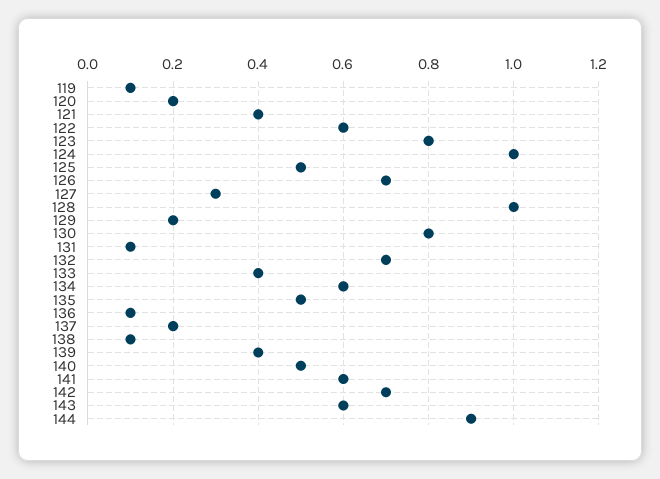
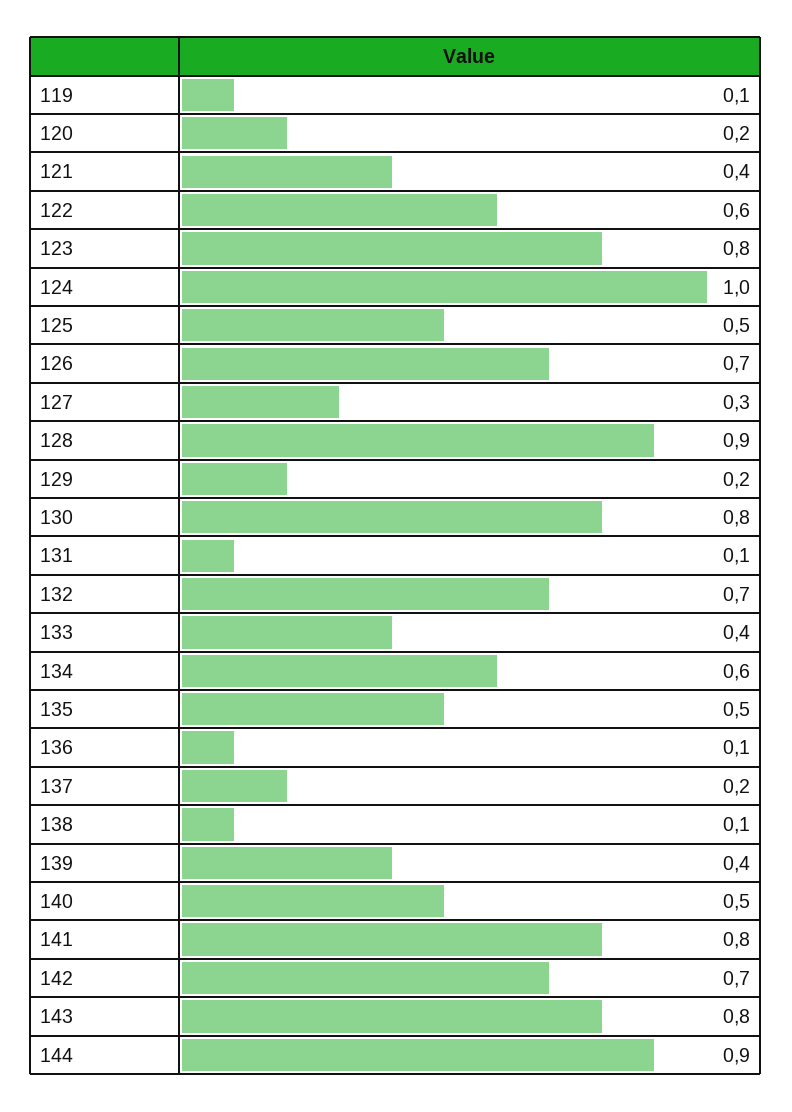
  {
    "119": 0.1,
    "120": 0.2,
    "121": 0.4,
    "122": 0.6,
    "123": 0.8,
    "124": 1,
    "125": 0.5,
    "126": 0.7,
    "127": 0.3,
-   "128": 1,
+   "128": 0.9,
    "129": 0.2,
    "130": 0.8,
    "131": 0.1,
    "132": 0.7,
    "133": 0.4,
    "134": 0.6,
    "135": 0.5,
    "136": 0.1,
    "137": 0.2,
    "138": 0.1,
    "139": 0.4,
    "140": 0.5,
-   "141": 0.6,
+   "141": 0.8,
    "142": 0.7,
-   "143": 0.6,
+   "143": 0.8,
    "144": 0.9
  }

